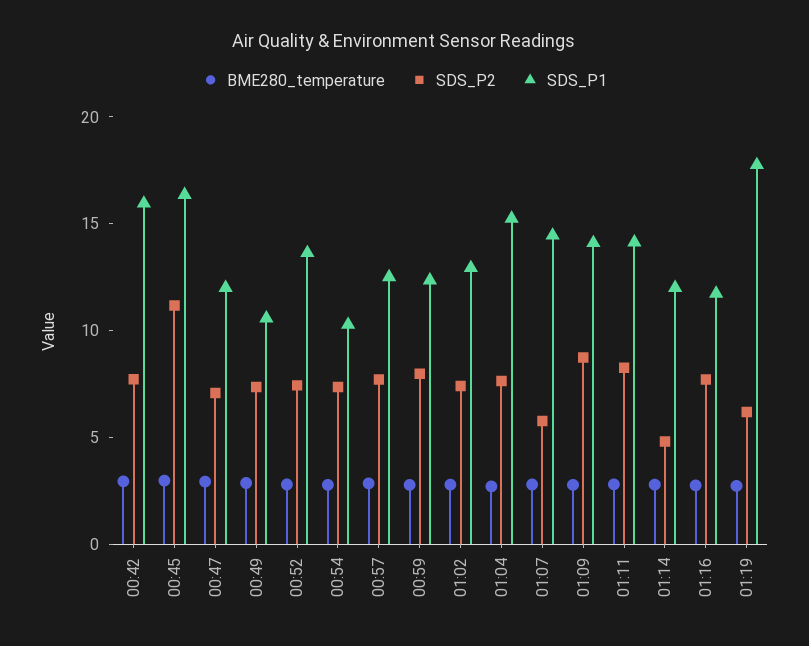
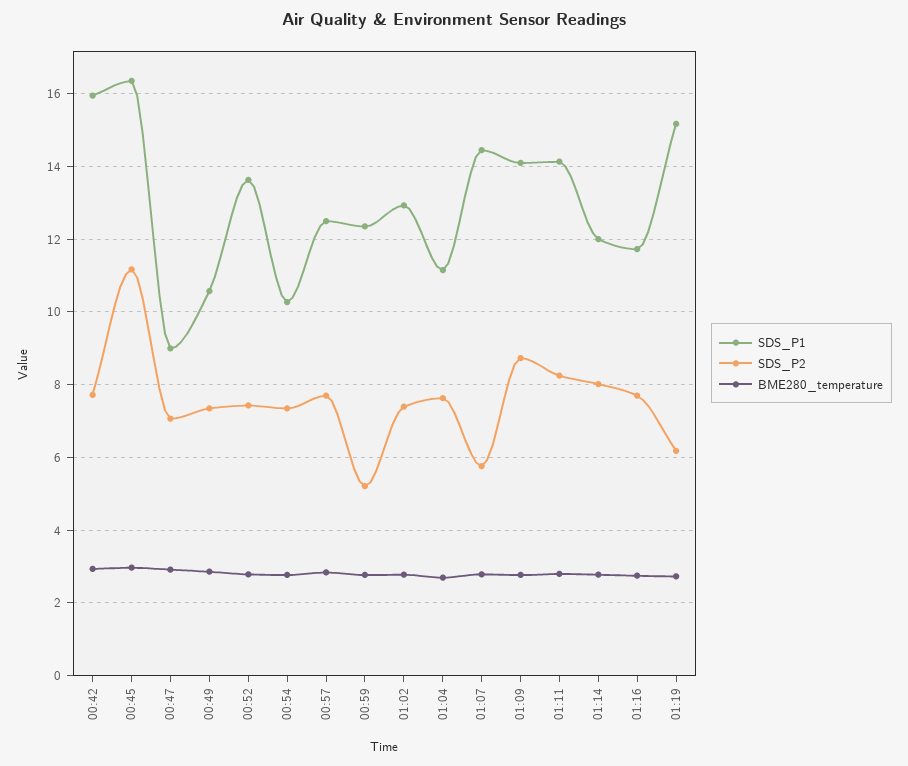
  {
    "BME280_temperature": {
      "00:42": 3,
      "00:45": 3,
      "00:47": 3,
      "00:49": 2.8,
      "00:52": 2.8,
      "00:54": 2.8,
      "00:57": 2.8,
      "00:59": 2.8,
      "01:02": 2.8,
      "01:04": 2.8,
      "01:07": 2.8,
      "01:09": 2.8,
      "01:11": 2.8,
      "01:14": 2.8,
      "01:16": 2.8,
      "01:19": 2.8
    },
    "SDS_P2": {
      "00:42": 7.8,
      "00:45": 11.2,
      "00:47": 7,
      "00:49": 7.4,
      "00:52": 7.4,
      "00:54": 7.4,
      "00:57": 7.8,
-     "00:59": 8,
+     "00:59": 5.2,
      "01:02": 7.4,
      "01:04": 7.6,
      "01:07": 5.8,
      "01:09": 8.8,
      "01:11": 8.2,
-     "01:14": 5,
+     "01:14": 8,
      "01:16": 7.8,
      "01:19": 6.2
    },
    "SDS_P1": {
      "00:42": 16,
      "00:45": 16.4,
-     "00:47": 12,
+     "00:47": 9,
      "00:49": 10.6,
      "00:52": 13.6,
      "00:54": 10.2,
      "00:57": 12.6,
      "00:59": 12.4,
      "01:02": 13,
-     "01:04": 15,
+     "01:04": 11.2,
      "01:07": 14.4,
      "01:09": 14.2,
      "01:11": 14.2,
      "01:14": 12,
      "01:16": 11.8,
-     "01:19": 18
+     "01:19": 15.2
    }
  }

